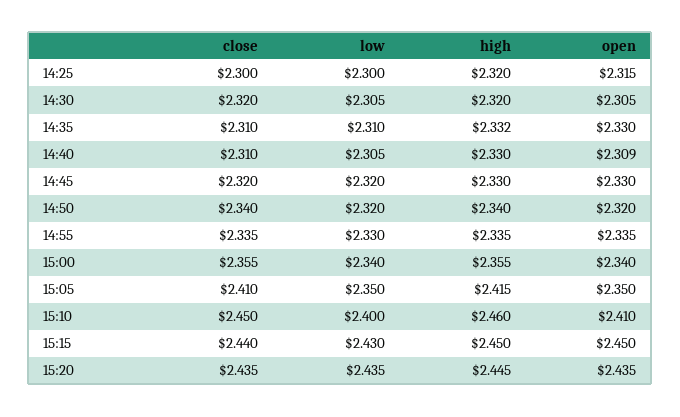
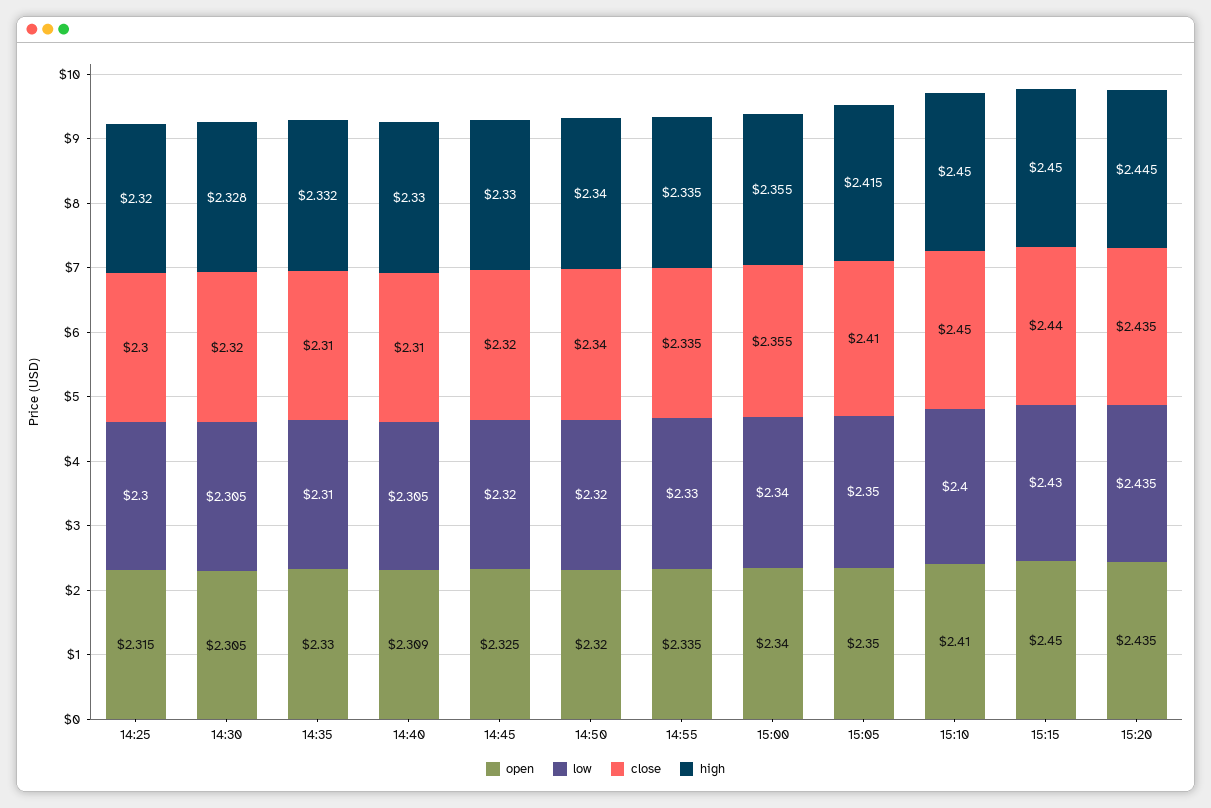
  {
    "close": {
      "14:25": 2.3,
      "14:30": 2.32,
      "14:35": 2.31,
      "14:40": 2.31,
      "14:45": 2.32,
      "14:50": 2.34,
      "14:55": 2.335,
      "15:00": 2.355,
      "15:05": 2.41,
      "15:10": 2.45,
      "15:15": 2.44,
      "15:20": 2.435
    },
    "low": {
      "14:25": 2.3,
      "14:30": 2.305,
      "14:35": 2.31,
      "14:40": 2.305,
      "14:45": 2.32,
      "14:50": 2.32,
      "14:55": 2.33,
      "15:00": 2.34,
      "15:05": 2.35,
      "15:10": 2.4,
      "15:15": 2.43,
      "15:20": 2.435
    },
    "high": {
      "14:25": 2.32,
-     "14:30": 2.32,
+     "14:30": 2.328,
      "14:35": 2.332,
      "14:40": 2.33,
      "14:45": 2.33,
      "14:50": 2.34,
      "14:55": 2.335,
      "15:00": 2.355,
      "15:05": 2.415,
-     "15:10": 2.46,
+     "15:10": 2.45,
      "15:15": 2.45,
      "15:20": 2.445
    },
    "open": {
      "14:25": 2.315,
      "14:30": 2.305,
      "14:35": 2.33,
      "14:40": 2.309,
-     "14:45": 2.33,
+     "14:45": 2.325,
      "14:50": 2.32,
      "14:55": 2.335,
      "15:00": 2.34,
      "15:05": 2.35,
      "15:10": 2.41,
      "15:15": 2.45,
      "15:20": 2.435
    }
  }

